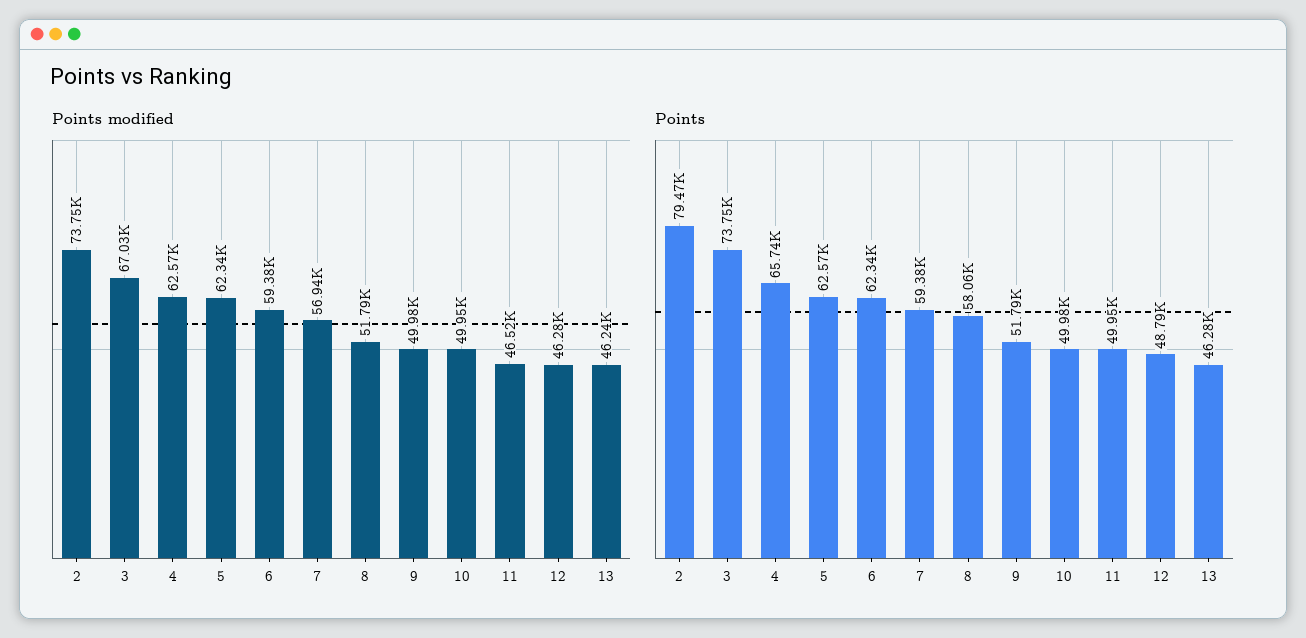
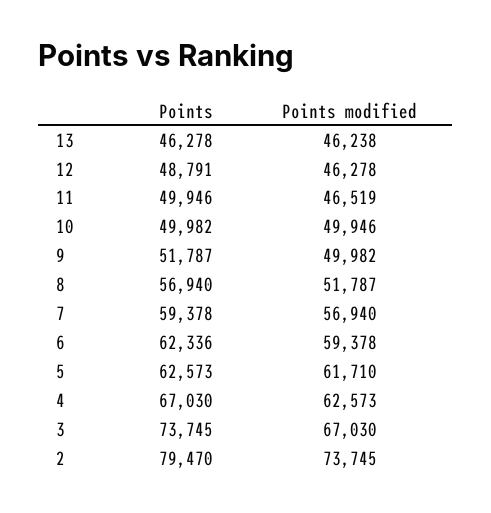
  {
    "Points modified": {
      "2": 73745,
      "3": 67030,
      "4": 62573,
-     "5": 62340,
+     "5": 61710,
      "6": 59378,
      "7": 56940,
      "8": 51787,
      "9": 49982,
      "10": 49946,
      "11": 46519,
      "12": 46278,
      "13": 46238
    },
    "Points": {
      "2": 79470,
      "3": 73745,
-     "4": 65740,
+     "4": 67030,
      "5": 62573,
      "6": 62336,
      "7": 59378,
-     "8": 58060,
+     "8": 56940,
      "9": 51787,
      "10": 49982,
      "11": 49946,
      "12": 48791,
      "13": 46278
    }
  }

